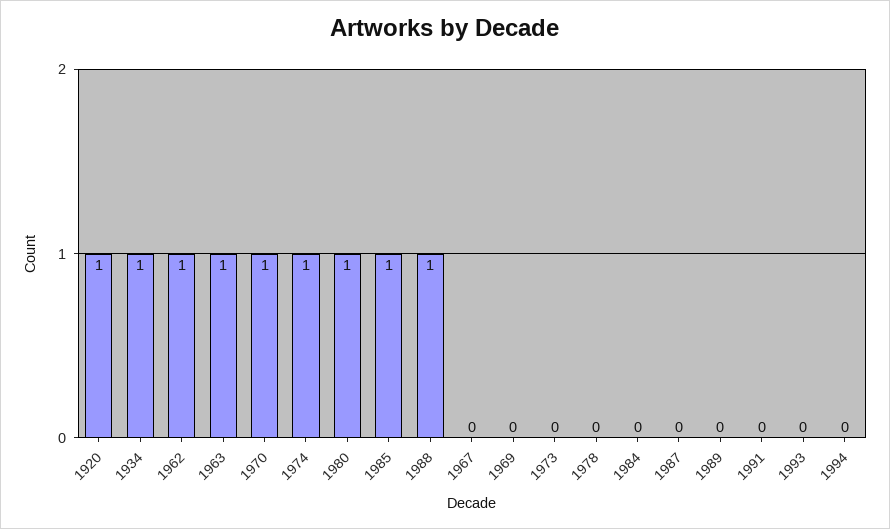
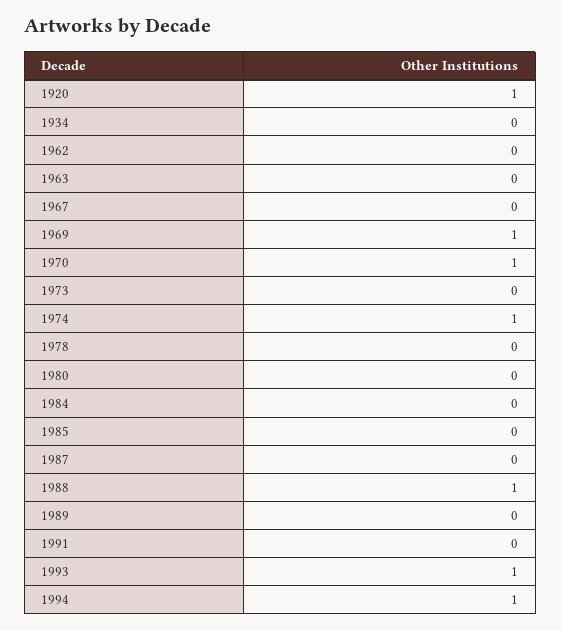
  {
    "1920": 1,
-   "1934": 1,
+   "1934": 0,
-   "1962": 1,
+   "1962": 0,
-   "1963": 1,
+   "1963": 0,
    "1970": 1,
    "1974": 1,
-   "1980": 1,
+   "1980": 0,
-   "1985": 1,
+   "1985": 0,
    "1988": 1,
    "1967": 0,
-   "1969": 0,
+   "1969": 1,
    "1973": 0,
    "1978": 0,
    "1984": 0,
    "1987": 0,
    "1989": 0,
    "1991": 0,
-   "1993": 0,
+   "1993": 1,
-   "1994": 0
+   "1994": 1
  }

